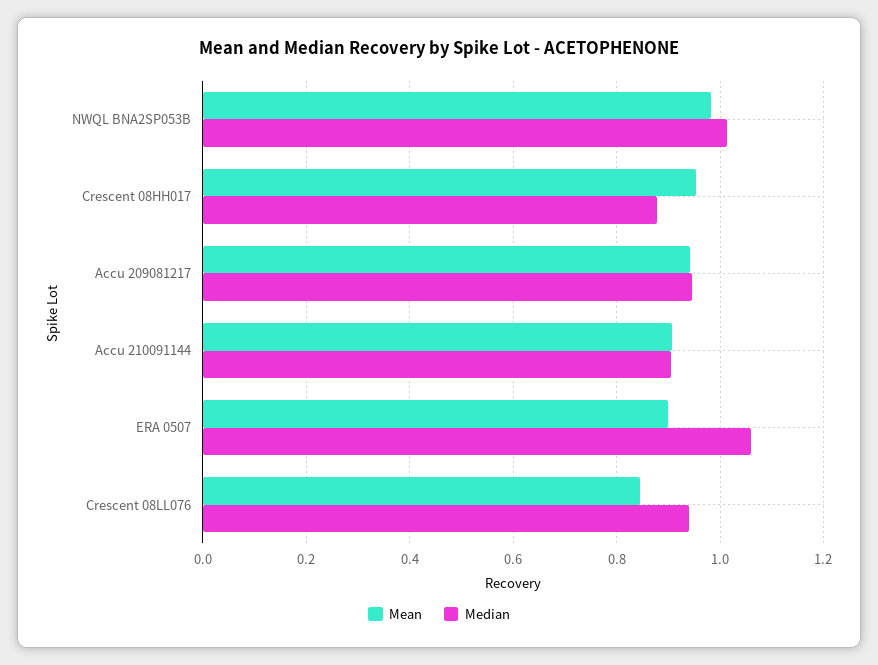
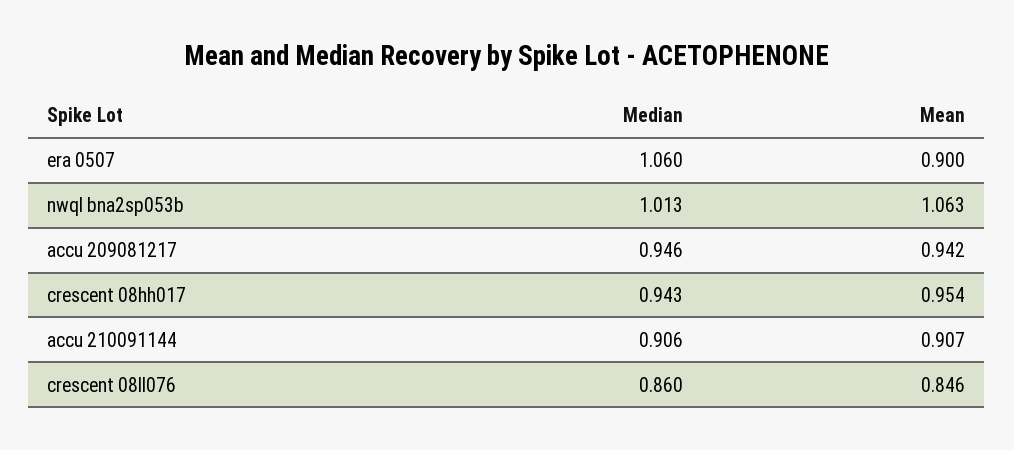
  {
    "Mean": {
-     "NWQL BNA2SP053B": 0.98,
+     "NWQL BNA2SP053B": 1.063,
      "Crescent 08HH017": 0.954,
      "Accu 209081217": 0.942,
      "Accu 210091144": 0.907,
      "ERA 0507": 0.9,
      "Crescent 08LL076": 0.846
    },
    "Median": {
      "NWQL BNA2SP053B": 1.013,
-     "Crescent 08HH017": 0.88,
+     "Crescent 08HH017": 0.943,
      "Accu 209081217": 0.946,
      "Accu 210091144": 0.906,
      "ERA 0507": 1.06,
-     "Crescent 08LL076": 0.94
+     "Crescent 08LL076": 0.86
    }
  }

